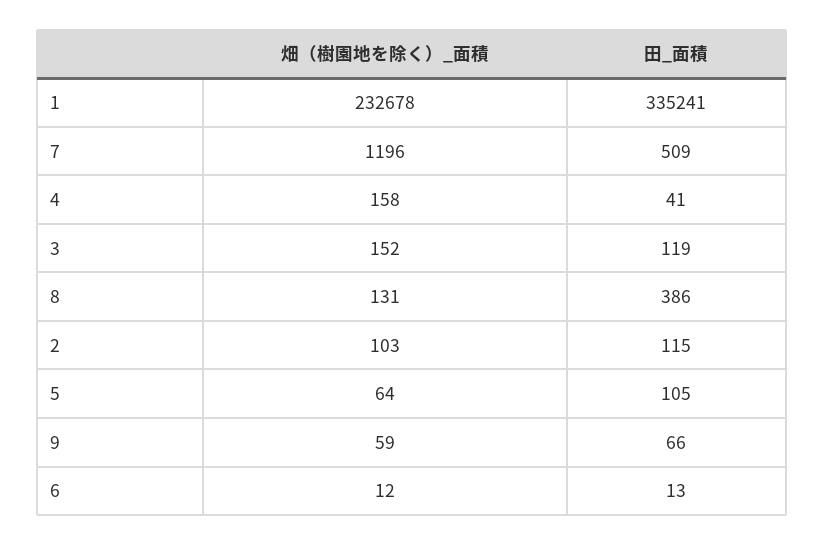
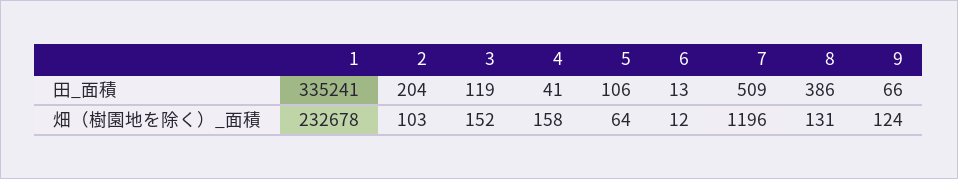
  {
    "畑（樹園地を除く）_面積": {
      "1": 232678,
      "7": 1196,
      "4": 158,
      "3": 152,
      "8": 131,
      "2": 103,
      "5": 64,
-     "9": 59,
+     "9": 124,
      "6": 12
    },
    "田_面積": {
      "1": 335241,
      "7": 509,
      "4": 41,
      "3": 119,
      "8": 386,
-     "2": 115,
+     "2": 204,
-     "5": 105,
+     "5": 106,
      "9": 66,
      "6": 13
    }
  }

